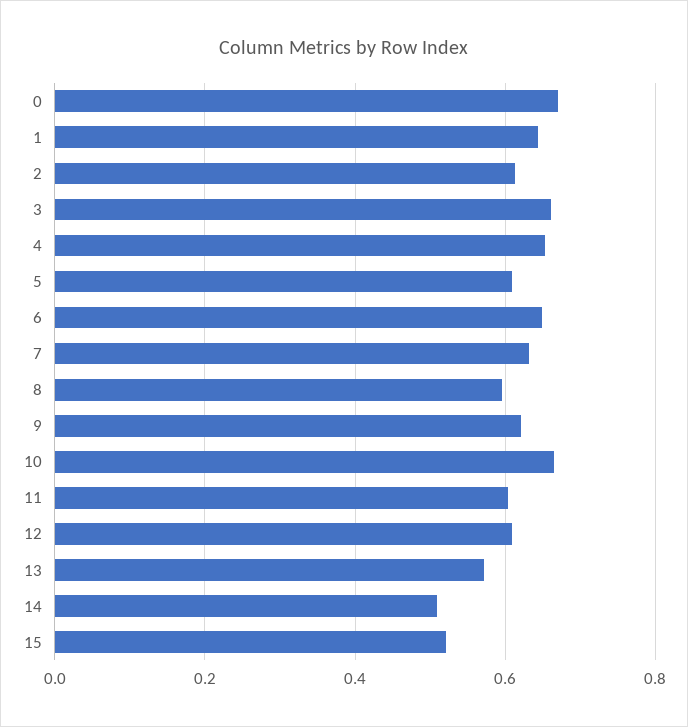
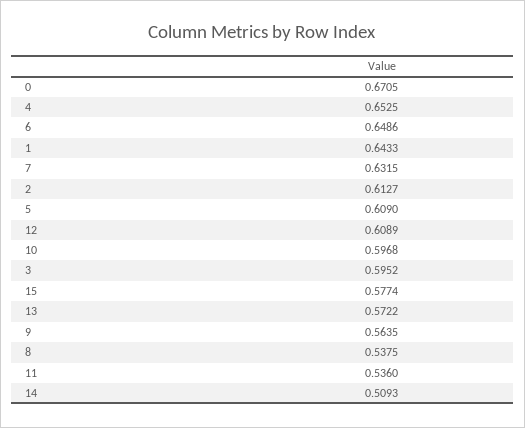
  {
    "0": 0.6705,
    "1": 0.6433,
    "2": 0.6127,
-   "3": 0.66,
+   "3": 0.5952,
    "4": 0.6525,
    "5": 0.609,
    "6": 0.6486,
    "7": 0.6315,
-   "8": 0.6,
+   "8": 0.5375,
-   "9": 0.62,
+   "9": 0.5635,
-   "10": 0.66,
+   "10": 0.5968,
-   "11": 0.6,
+   "11": 0.536,
    "12": 0.6089,
    "13": 0.5722,
    "14": 0.5093,
-   "15": 0.52
+   "15": 0.5774
  }

